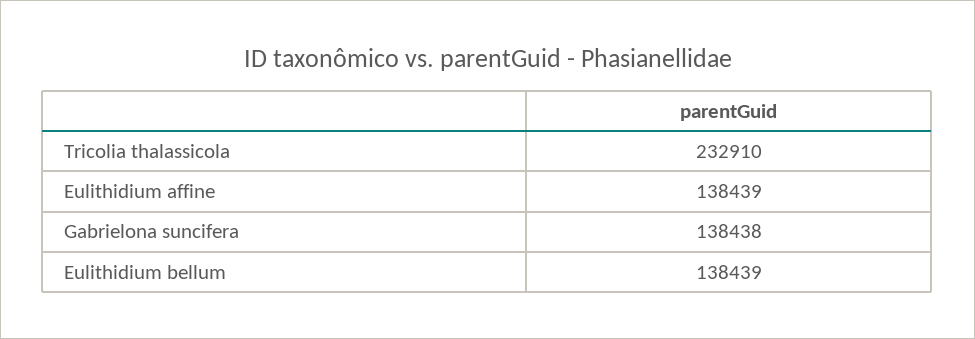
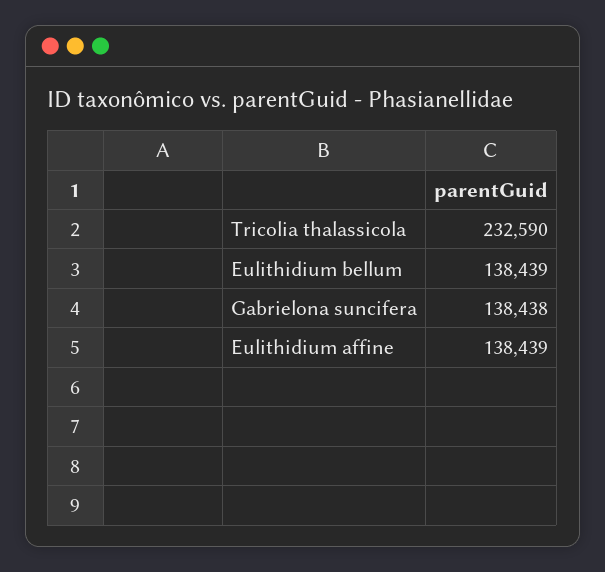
  {
-   "Tricolia thalassicola": 232910,
+   "Tricolia thalassicola": 232590,
    "Eulithidium affine": 138439,
    "Gabrielona suncifera": 138438,
    "Eulithidium bellum": 138439
  }

